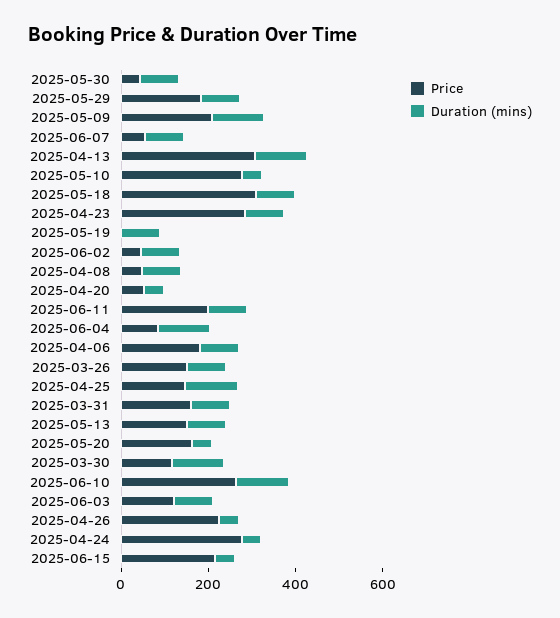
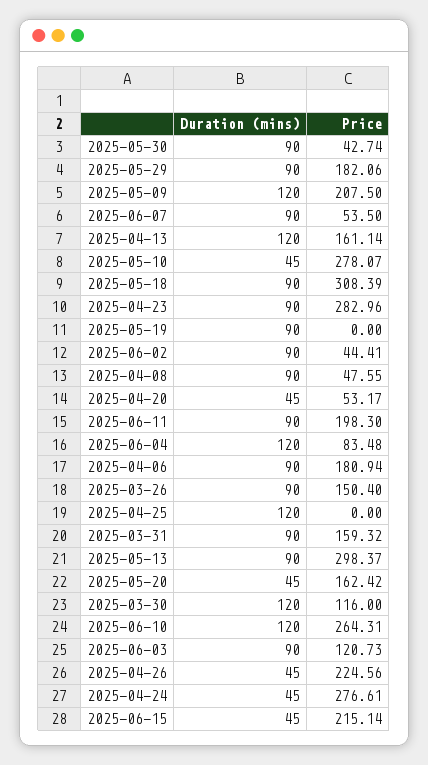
  {
    "Price": {
      "2025-05-30": 42.74,
      "2025-05-29": 182.06,
      "2025-05-09": 207.5,
      "2025-06-07": 53.5,
-     "2025-04-13": 300,
+     "2025-04-13": 161.14,
      "2025-05-10": 278.07,
      "2025-05-18": 308.39,
      "2025-04-23": 282.96,
      "2025-05-19": 0,
      "2025-06-02": 44.41,
      "2025-04-08": 47.55,
      "2025-04-20": 53.17,
      "2025-06-11": 198.3,
      "2025-06-04": 83.48,
      "2025-04-06": 180.94,
      "2025-03-26": 150.4,
-     "2025-04-25": 150,
+     "2025-04-25": 0,
      "2025-03-31": 159.32,
-     "2025-05-13": 150,
+     "2025-05-13": 298.37,
      "2025-05-20": 162.42,
      "2025-03-30": 116,
      "2025-06-10": 264.31,
      "2025-06-03": 120.73,
      "2025-04-26": 224.56,
      "2025-04-24": 276.61,
      "2025-06-15": 215.14
    },
    "Duration (mins)": {
      "2025-05-30": 90,
      "2025-05-29": 90,
      "2025-05-09": 120,
      "2025-06-07": 90,
      "2025-04-13": 120,
      "2025-05-10": 45,
      "2025-05-18": 90,
      "2025-04-23": 90,
      "2025-05-19": 90,
      "2025-06-02": 90,
      "2025-04-08": 90,
      "2025-04-20": 45,
      "2025-06-11": 90,
      "2025-06-04": 120,
      "2025-04-06": 90,
      "2025-03-26": 90,
      "2025-04-25": 120,
      "2025-03-31": 90,
      "2025-05-13": 90,
      "2025-05-20": 45,
      "2025-03-30": 120,
      "2025-06-10": 120,
      "2025-06-03": 90,
      "2025-04-26": 45,
      "2025-04-24": 45,
      "2025-06-15": 45
    }
  }

